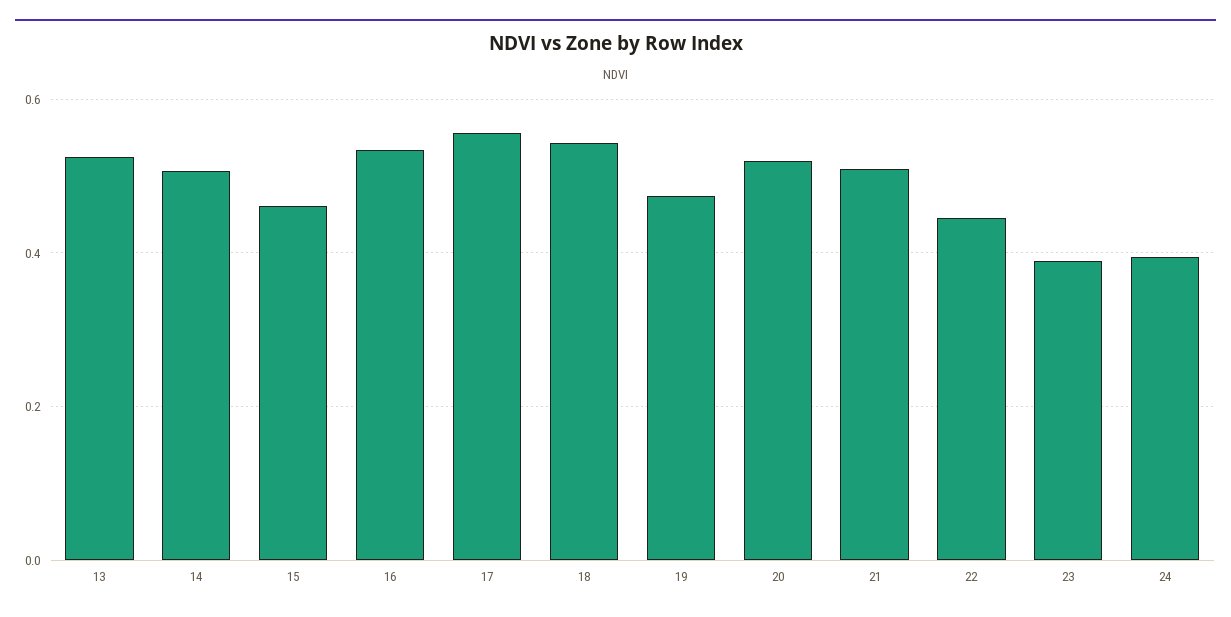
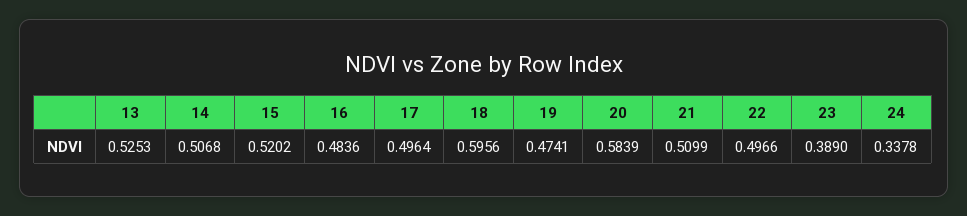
  {
    "13": 0.5253,
    "14": 0.5068,
-   "15": 0.46,
+   "15": 0.5202,
-   "16": 0.54,
+   "16": 0.4836,
-   "17": 0.56,
+   "17": 0.4964,
-   "18": 0.54,
+   "18": 0.5956,
    "19": 0.4741,
-   "20": 0.52,
+   "20": 0.5839,
    "21": 0.5099,
-   "22": 0.44,
+   "22": 0.4966,
    "23": 0.389,
-   "24": 0.4
+   "24": 0.3378
  }

